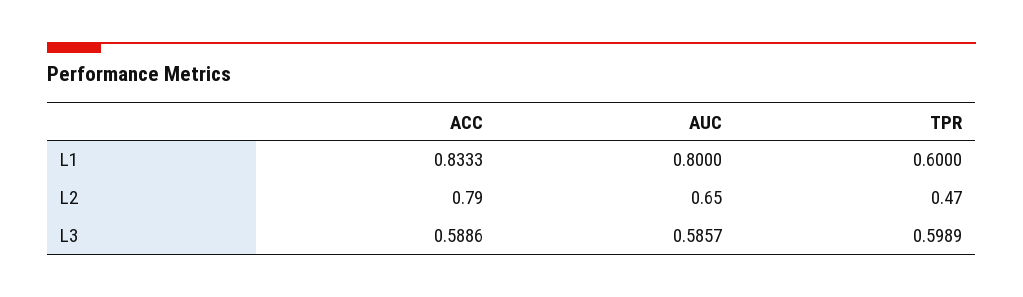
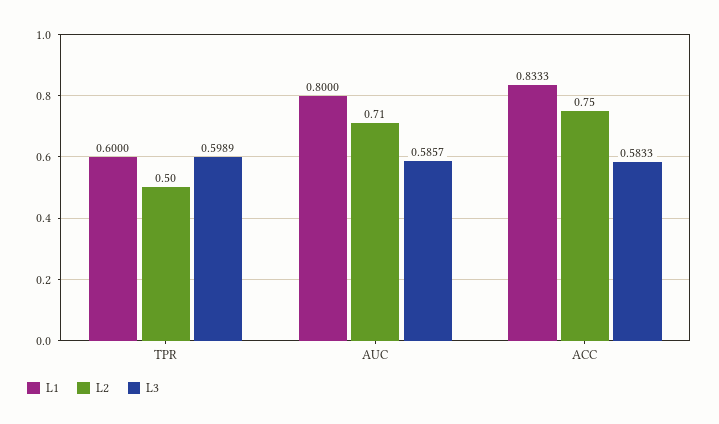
  {
    "L1": {
      "ACC": 0.8333,
      "AUC": 0.8,
      "TPR": 0.6
    },
    "L2": {
-     "ACC": 0.79,
+     "ACC": 0.75,
-     "AUC": 0.65,
+     "AUC": 0.71,
-     "TPR": 0.47
+     "TPR": 0.5
    },
    "L3": {
-     "ACC": 0.5886,
+     "ACC": 0.5833,
      "AUC": 0.5857,
      "TPR": 0.5989
    }
  }

